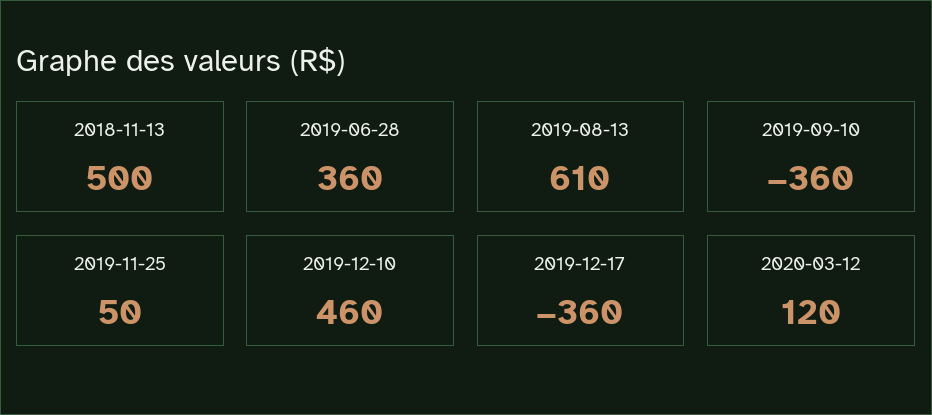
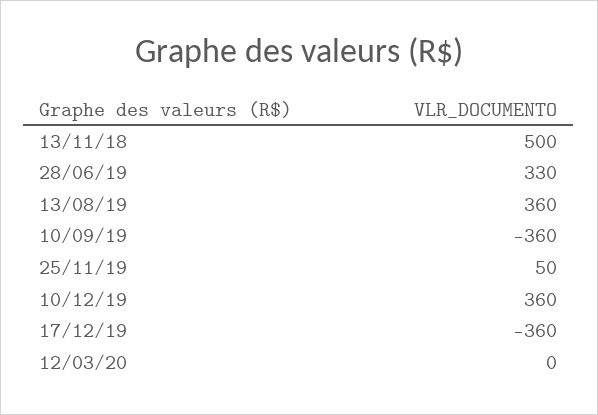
  {
    "2018-11-13": 500,
-   "2019-06-28": 360,
+   "2019-06-28": 330,
-   "2019-08-13": 610,
+   "2019-08-13": 360,
    "2019-09-10": -360,
    "2019-11-25": 50,
-   "2019-12-10": 460,
+   "2019-12-10": 360,
    "2019-12-17": -360,
-   "2020-03-12": 120
+   "2020-03-12": 0
  }

